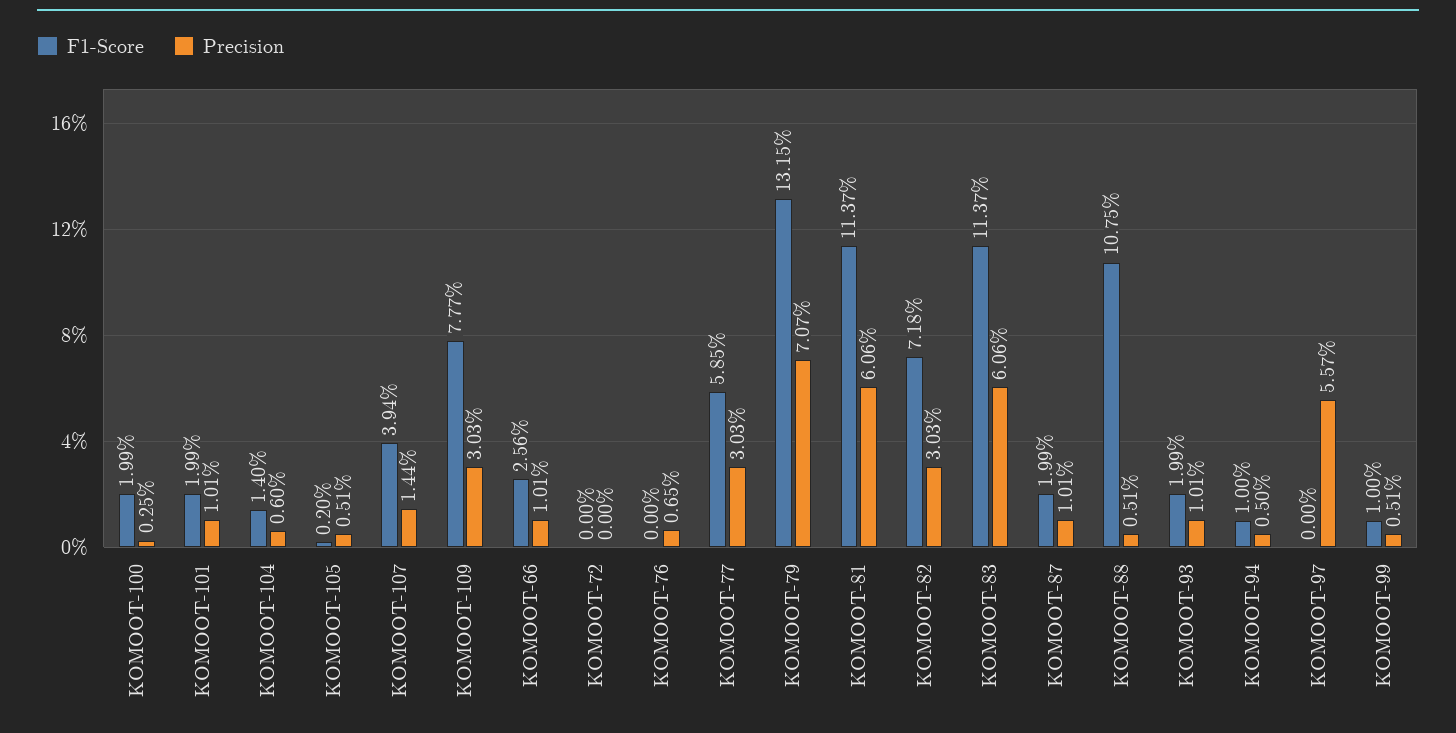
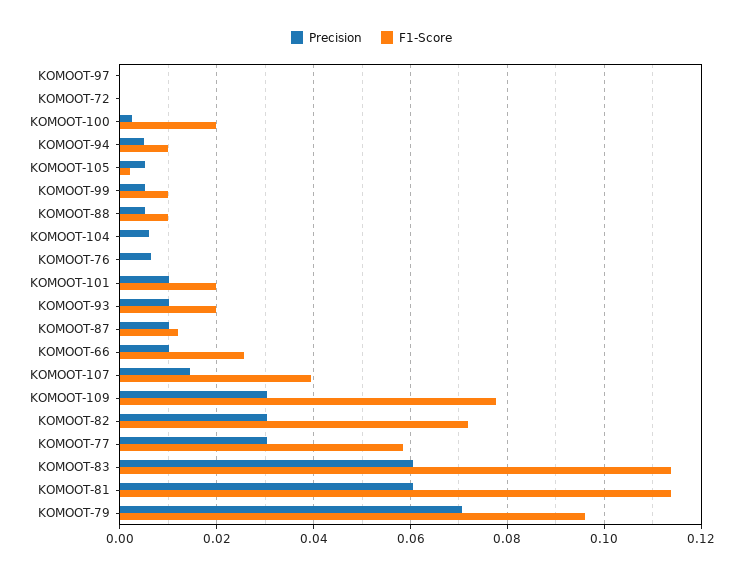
  {
    "F1-Score": {
      "KOMOOT-100": 0.0199,
      "KOMOOT-101": 0.0199,
-     "KOMOOT-104": 0.014,
+     "KOMOOT-104": 0,
      "KOMOOT-105": 0.002,
      "KOMOOT-107": 0.0394,
      "KOMOOT-109": 0.0777,
      "KOMOOT-66": 0.0256,
      "KOMOOT-72": 0,
      "KOMOOT-76": 0,
      "KOMOOT-77": 0.0585,
-     "KOMOOT-79": 0.1315,
+     "KOMOOT-79": 0.096,
      "KOMOOT-81": 0.1137,
      "KOMOOT-82": 0.0718,
      "KOMOOT-83": 0.1137,
-     "KOMOOT-87": 0.0199,
+     "KOMOOT-87": 0.012,
-     "KOMOOT-88": 0.1075,
+     "KOMOOT-88": 0.01,
      "KOMOOT-93": 0.0199,
      "KOMOOT-94": 0.01,
      "KOMOOT-97": 0,
      "KOMOOT-99": 0.01
    },
    "Precision": {
      "KOMOOT-100": 0.0025,
      "KOMOOT-101": 0.0101,
      "KOMOOT-104": 0.006,
      "KOMOOT-105": 0.0051,
      "KOMOOT-107": 0.0144,
      "KOMOOT-109": 0.0303,
      "KOMOOT-66": 0.0101,
      "KOMOOT-72": 0,
      "KOMOOT-76": 0.0065,
      "KOMOOT-77": 0.0303,
      "KOMOOT-79": 0.0707,
      "KOMOOT-81": 0.0606,
      "KOMOOT-82": 0.0303,
      "KOMOOT-83": 0.0606,
      "KOMOOT-87": 0.0101,
      "KOMOOT-88": 0.0051,
      "KOMOOT-93": 0.0101,
      "KOMOOT-94": 0.005,
-     "KOMOOT-97": 0.0557,
+     "KOMOOT-97": 0,
      "KOMOOT-99": 0.0051
    }
  }

